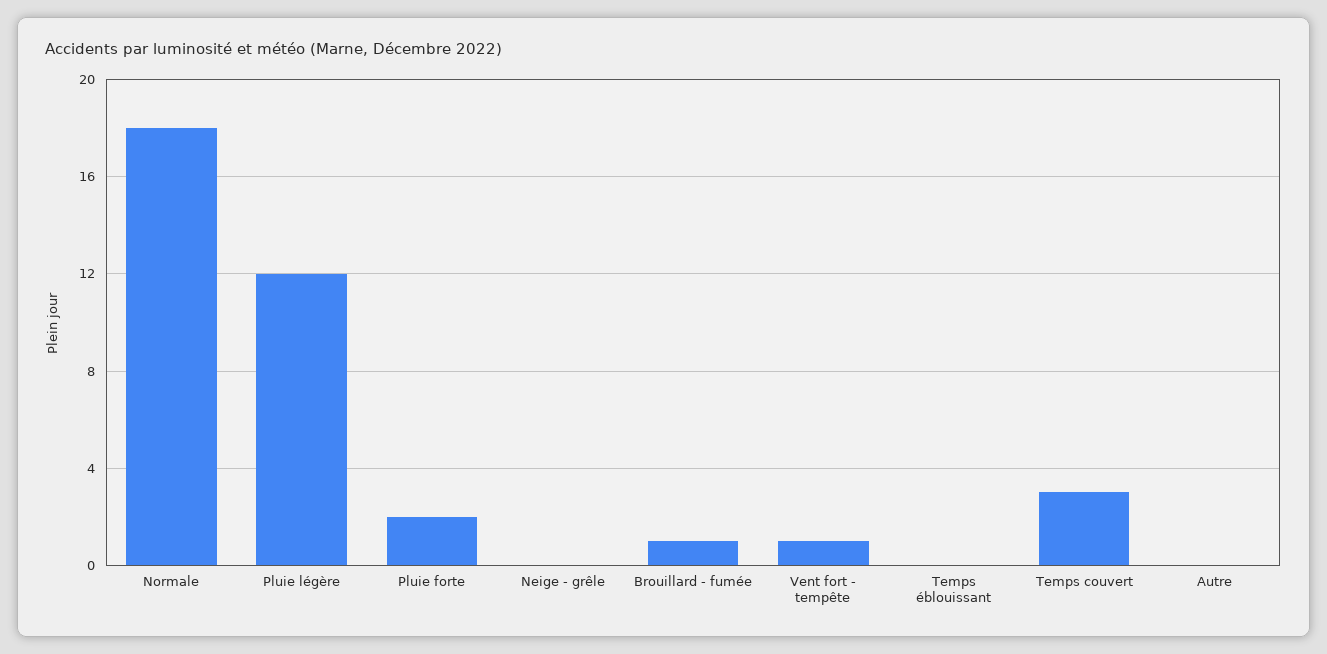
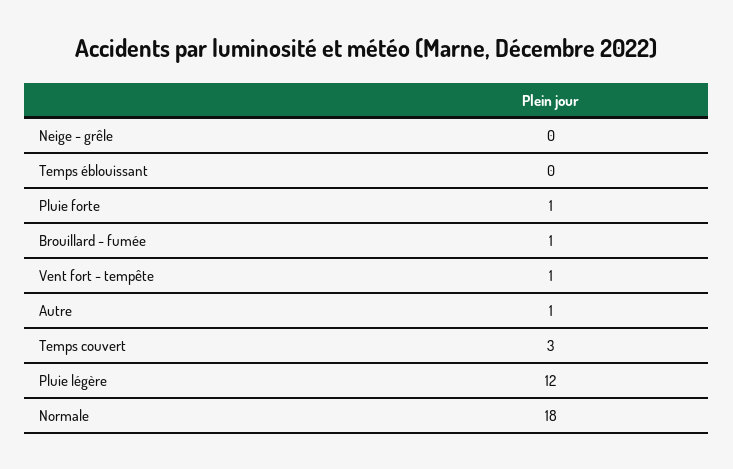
  {
    "Normale": 18,
    "Pluie légère": 12,
-   "Pluie forte": 2,
+   "Pluie forte": 1,
    "Neige - grêle": 0,
    "Brouillard - fumée": 1,
    "Vent fort - tempête": 1,
    "Temps éblouissant": 0,
    "Temps couvert": 3,
-   "Autre": 0
+   "Autre": 1
  }

